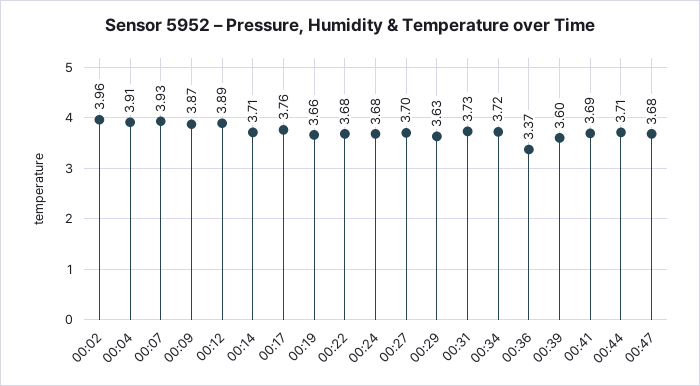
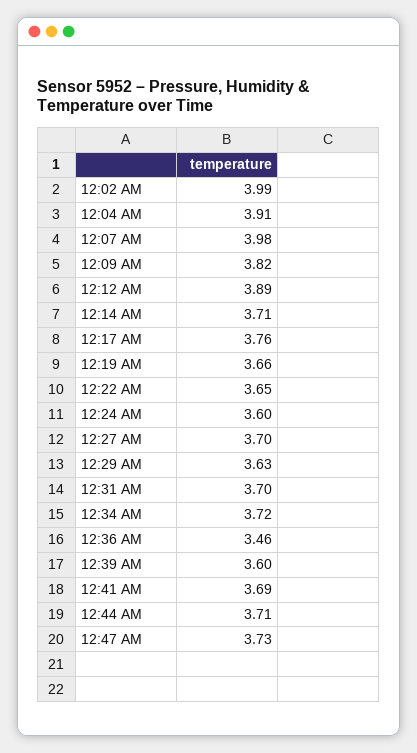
  {
-   "00:02": 3.96,
+   "00:02": 3.99,
    "00:04": 3.91,
-   "00:07": 3.93,
+   "00:07": 3.98,
-   "00:09": 3.87,
+   "00:09": 3.82,
    "00:12": 3.89,
    "00:14": 3.71,
    "00:17": 3.76,
    "00:19": 3.66,
-   "00:22": 3.68,
+   "00:22": 3.65,
-   "00:24": 3.68,
+   "00:24": 3.6,
    "00:27": 3.7,
    "00:29": 3.63,
-   "00:31": 3.73,
+   "00:31": 3.7,
    "00:34": 3.72,
-   "00:36": 3.37,
+   "00:36": 3.46,
    "00:39": 3.6,
    "00:41": 3.69,
    "00:44": 3.71,
-   "00:47": 3.68
+   "00:47": 3.73
  }

